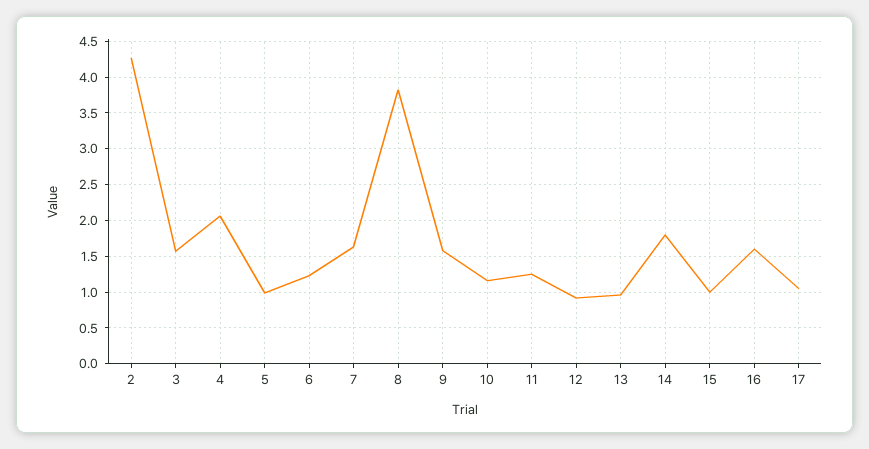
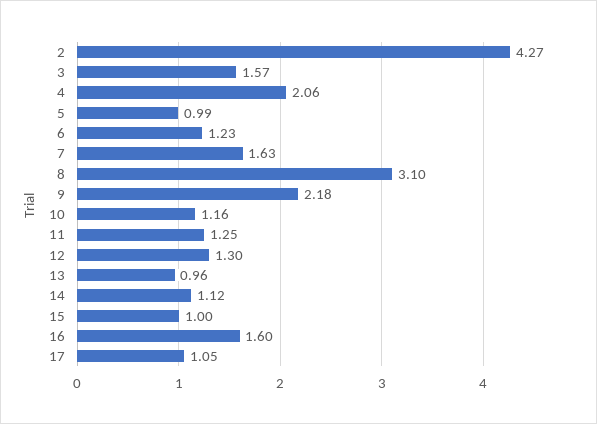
  {
    "2": 4.27,
    "3": 1.57,
    "4": 2.06,
    "5": 0.99,
    "6": 1.23,
    "7": 1.63,
-   "8": 3.8,
+   "8": 3.1,
-   "9": 1.6,
+   "9": 2.18,
    "10": 1.16,
    "11": 1.25,
-   "12": 0.9,
+   "12": 1.3,
    "13": 0.96,
-   "14": 1.8,
+   "14": 1.12,
    "15": 1,
    "16": 1.6,
    "17": 1.05
  }

